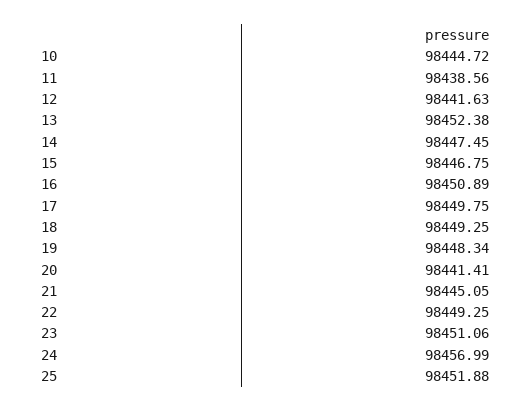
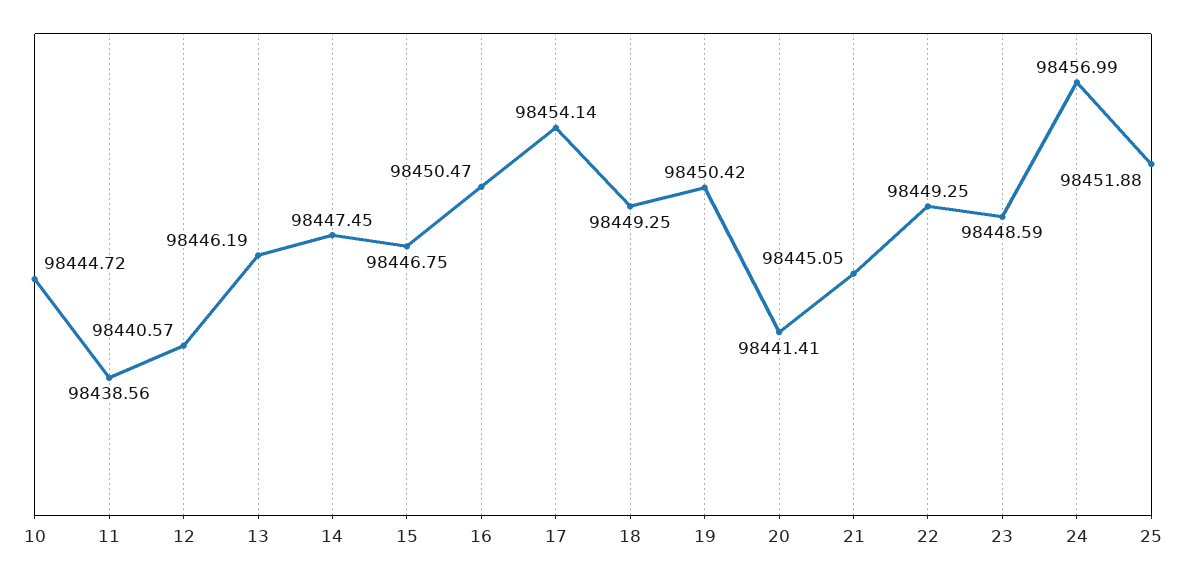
  {
    "10": 98444.72,
    "11": 98438.56,
-   "12": 98441.63,
+   "12": 98440.57,
-   "13": 98452.38,
+   "13": 98446.19,
    "14": 98447.45,
    "15": 98446.75,
-   "16": 98450.89,
+   "16": 98450.47,
-   "17": 98449.75,
+   "17": 98454.14,
    "18": 98449.25,
-   "19": 98448.34,
+   "19": 98450.42,
    "20": 98441.41,
    "21": 98445.05,
    "22": 98449.25,
-   "23": 98451.06,
+   "23": 98448.59,
    "24": 98456.99,
    "25": 98451.88
  }

